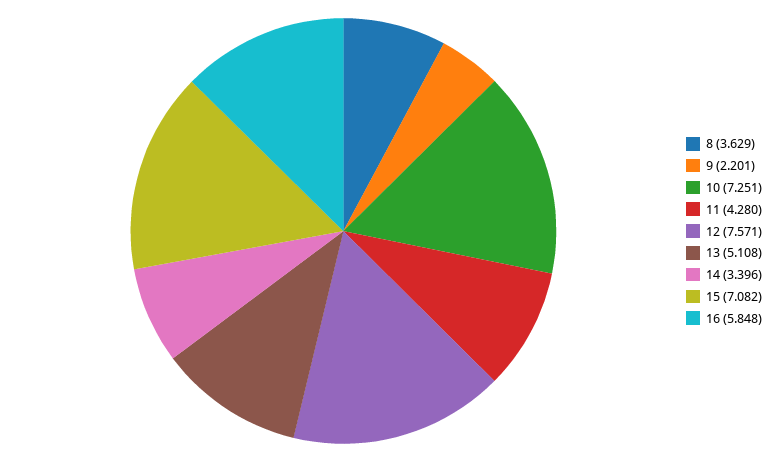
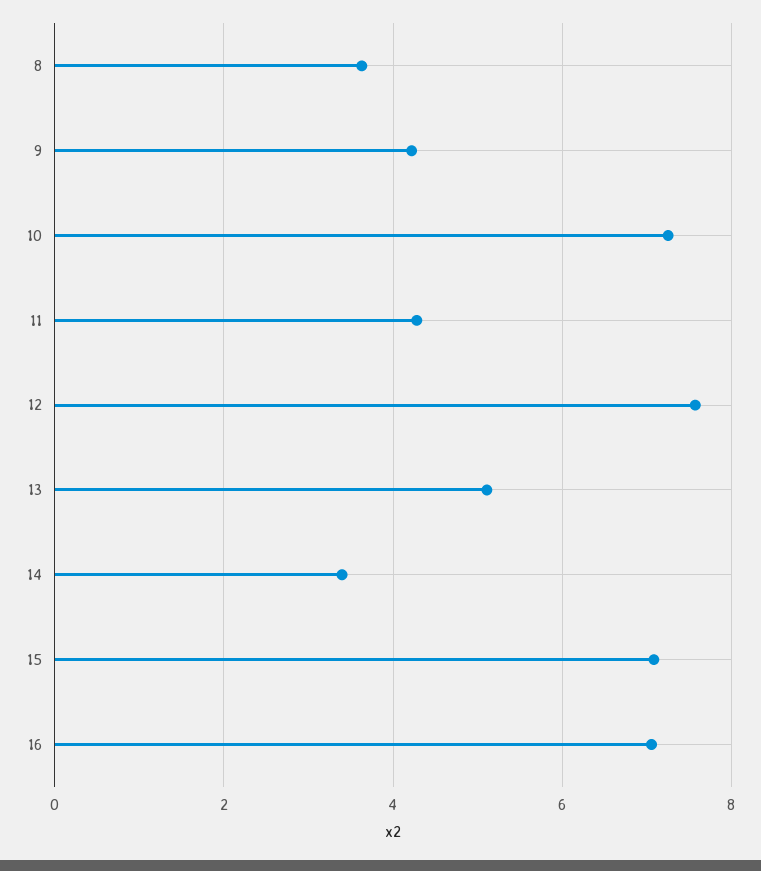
  {
    "8": 3.629,
-   "9": 2.201,
+   "9": 4.2,
    "10": 7.251,
    "11": 4.28,
    "12": 7.571,
    "13": 5.108,
    "14": 3.396,
    "15": 7.082,
-   "16": 5.848
+   "16": 7
  }

